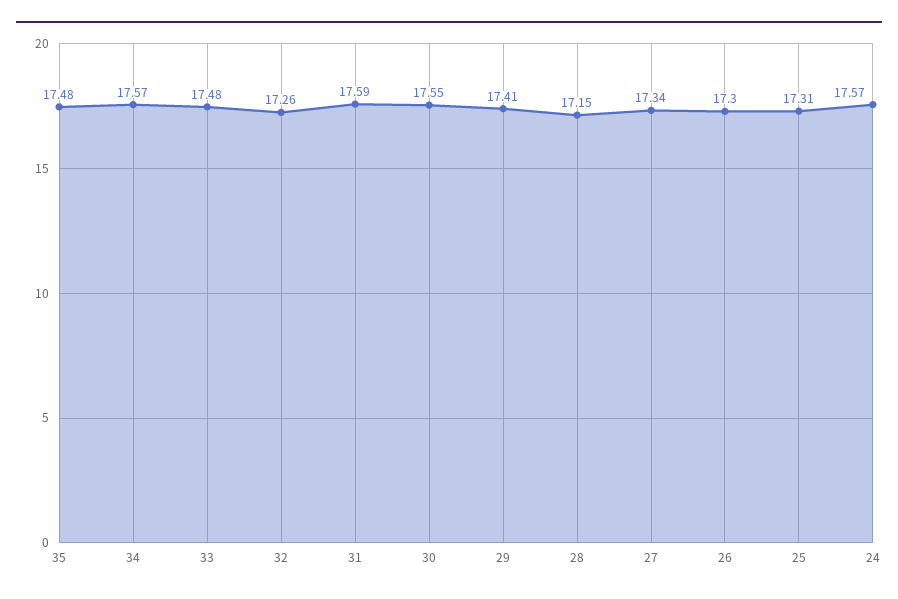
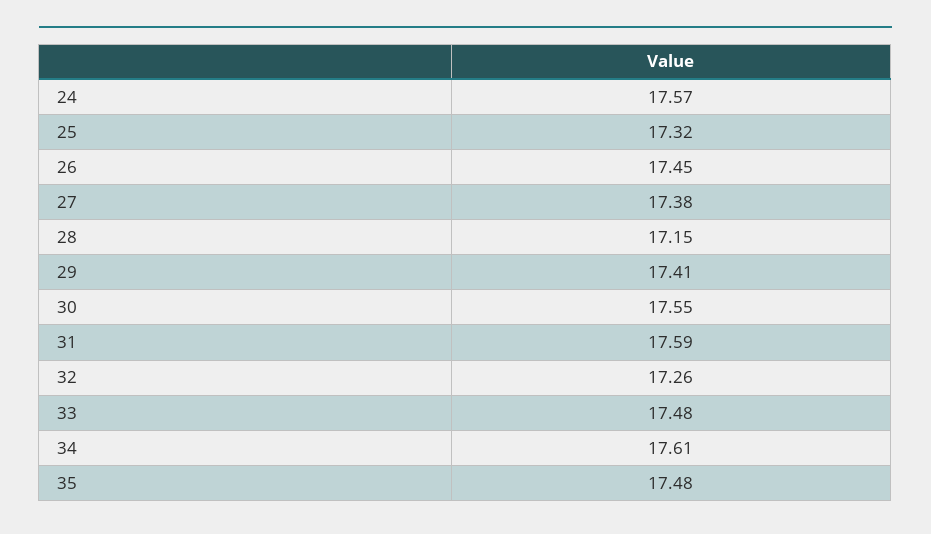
  {
    "35": 17.48,
-   "34": 17.57,
+   "34": 17.61,
    "33": 17.48,
    "32": 17.26,
    "31": 17.59,
    "30": 17.55,
    "29": 17.41,
    "28": 17.15,
-   "27": 17.34,
+   "27": 17.38,
-   "26": 17.3,
+   "26": 17.45,
-   "25": 17.31,
+   "25": 17.32,
    "24": 17.57
  }

